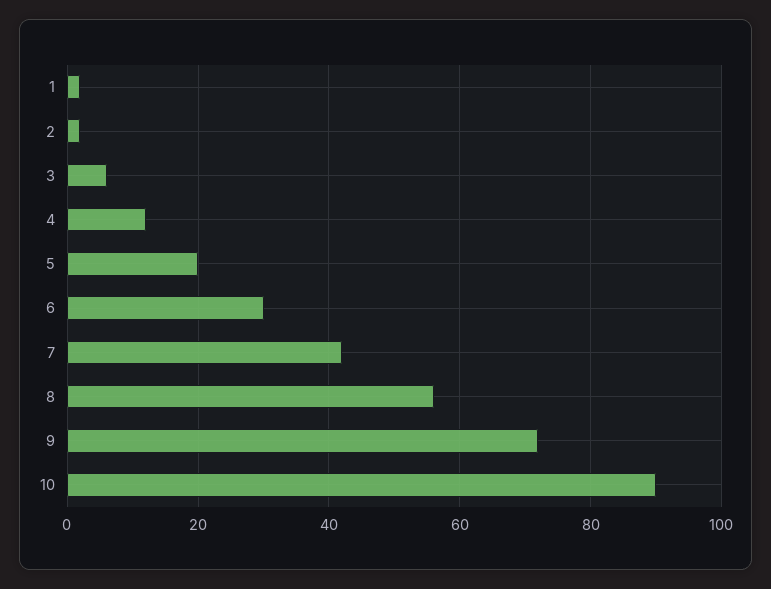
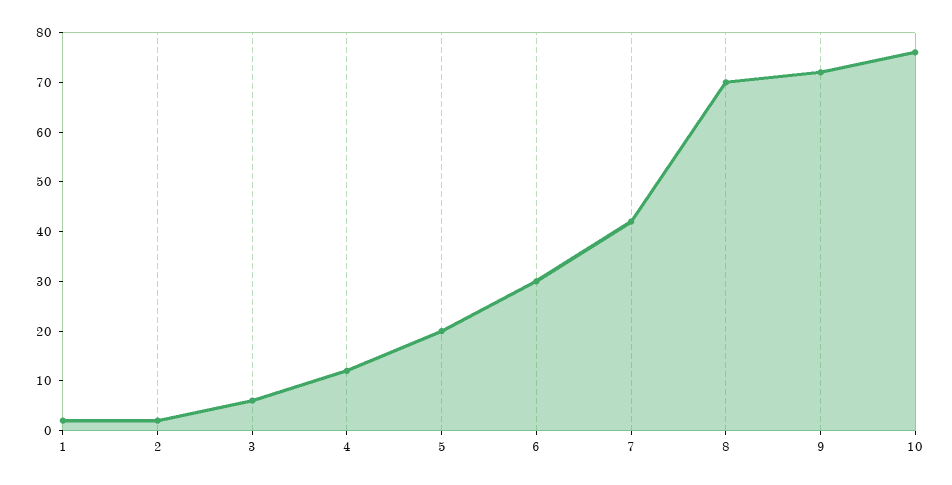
  {
    "1": 0,
    "2": 0,
    "3": 5,
    "4": 10,
    "5": 20,
    "6": 30,
    "7": 40,
-   "8": 55,
+   "8": 70,
    "9": 70,
-   "10": 90
+   "10": 75
  }

